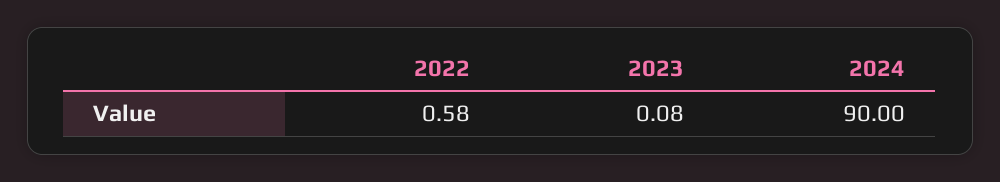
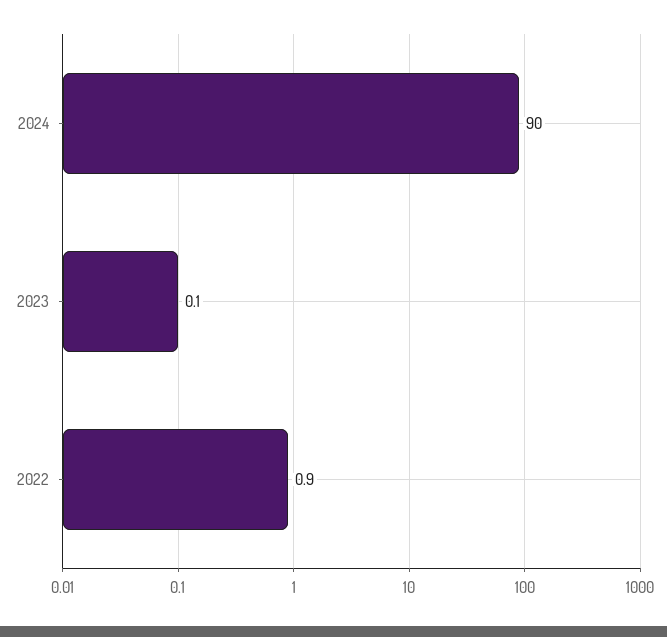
  {
-   "2022": 0.58,
+   "2022": 0.9,
    "2023": 0.08,
    "2024": 90
  }

